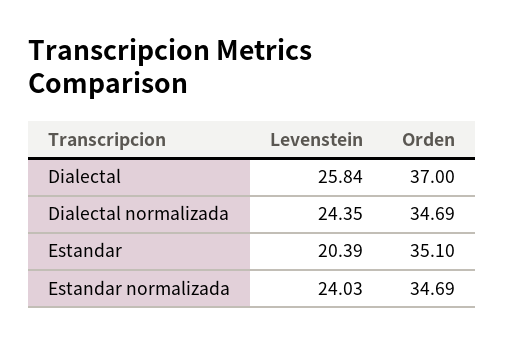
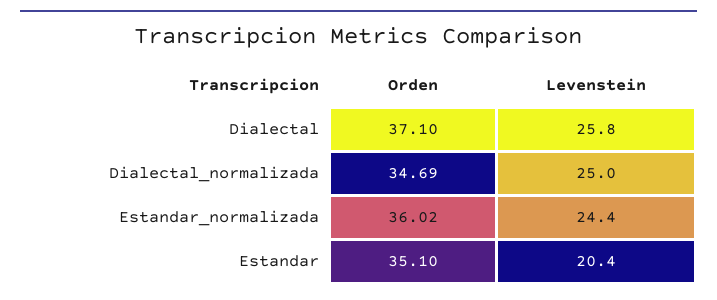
  {
    "Levenstein": {
      "Dialectal": 25.84,
-     "Dialectal normalizada": 24.35,
+     "Dialectal normalizada": 25,
      "Estandar": 20.39,
-     "Estandar normalizada": 24.03
+     "Estandar normalizada": 24.4
    },
    "Orden": {
-     "Dialectal": 37,
+     "Dialectal": 37.1,
      "Dialectal normalizada": 34.69,
      "Estandar": 35.1,
-     "Estandar normalizada": 34.69
+     "Estandar normalizada": 36.02
    }
  }

